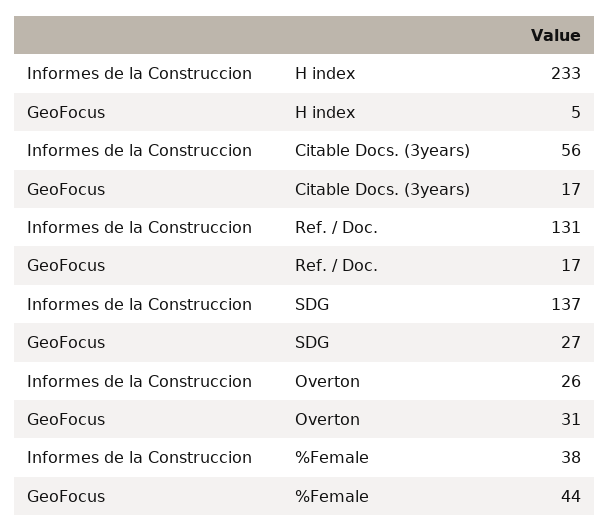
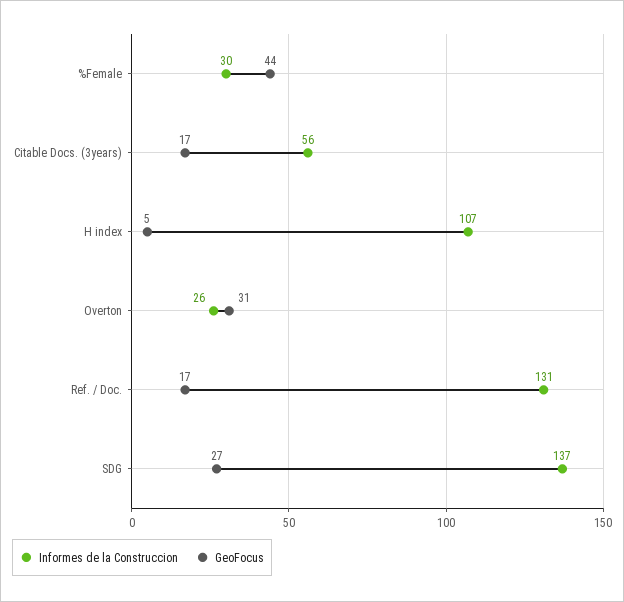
  {
    "Informes de la Construccion": {
-     "H index": 233,
+     "H index": 107,
      "Citable Docs. (3years)": 56,
      "Ref. / Doc.": 131,
      "SDG": 137,
      "Overton": 26,
-     "%Female": 38
+     "%Female": 30
    },
    "GeoFocus": {
      "H index": 5,
      "Citable Docs. (3years)": 17,
      "Ref. / Doc.": 17,
      "SDG": 27,
      "Overton": 31,
      "%Female": 44
    }
  }

